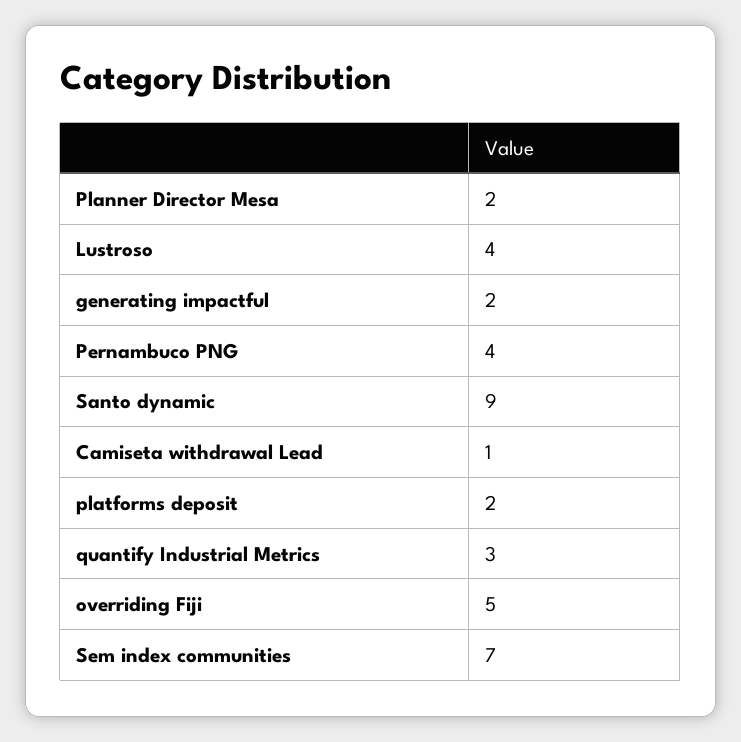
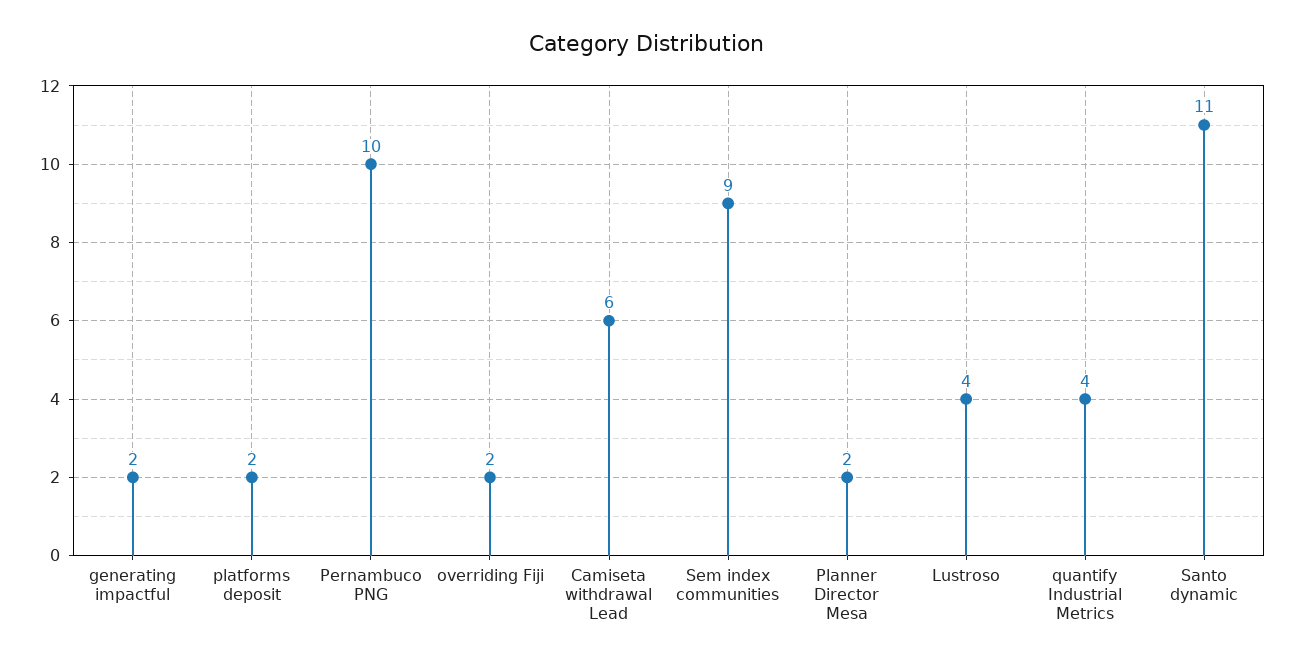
  {
    "Planner Director Mesa": 2,
    "Lustroso": 4,
    "generating impactful": 2,
-   "Pernambuco PNG": 4,
+   "Pernambuco PNG": 10,
-   "Santo dynamic": 9,
+   "Santo dynamic": 11,
-   "Camiseta withdrawal Lead": 1,
+   "Camiseta withdrawal Lead": 6,
    "platforms deposit": 2,
-   "quantify Industrial Metrics": 3,
+   "quantify Industrial Metrics": 4,
-   "overriding Fiji": 5,
+   "overriding Fiji": 2,
-   "Sem index communities": 7
+   "Sem index communities": 9
  }

